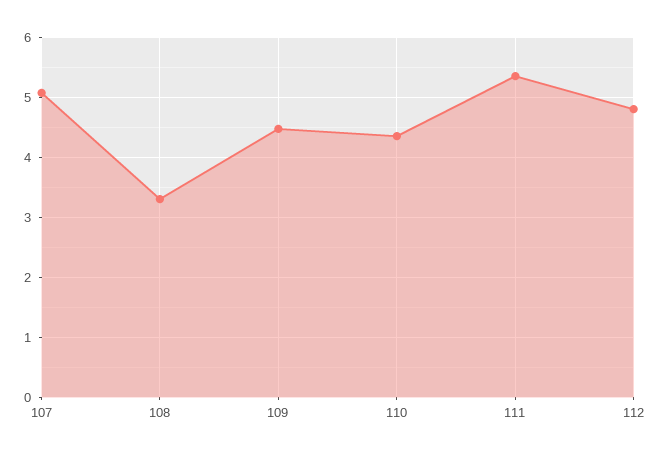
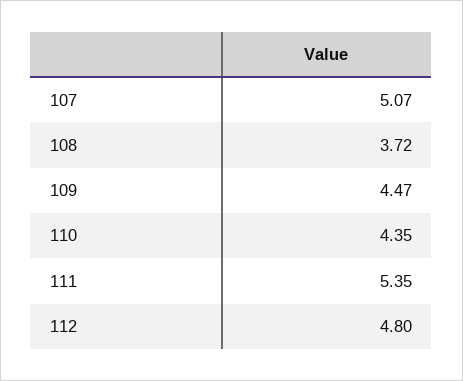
  {
    "107": 5.07,
-   "108": 3.3,
+   "108": 3.72,
    "109": 4.47,
    "110": 4.35,
    "111": 5.35,
    "112": 4.8
  }

